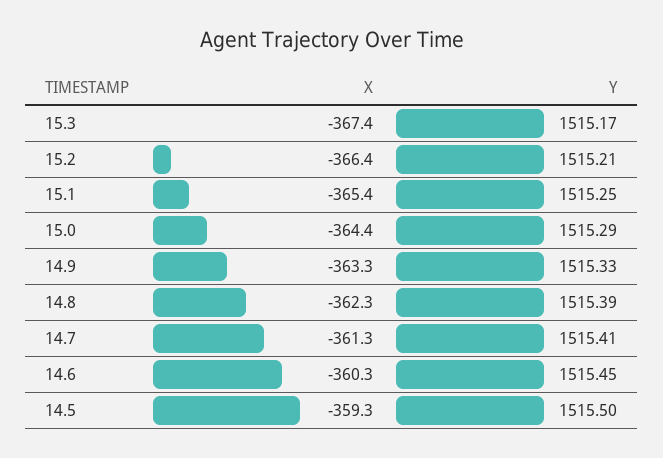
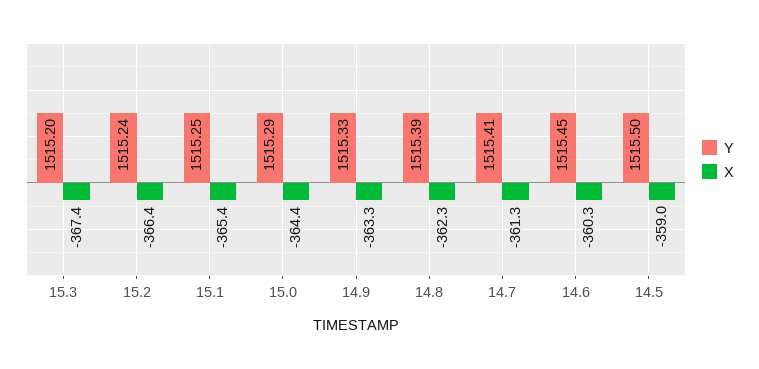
  {
    "X": {
      "15.3": -367.4,
      "15.2": -366.4,
      "15.1": -365.4,
      "15.0": -364.4,
      "14.9": -363.3,
      "14.8": -362.3,
      "14.7": -361.3,
      "14.6": -360.3,
-     "14.5": -359.3
+     "14.5": -359
    },
    "Y": {
-     "15.3": 1515.17,
+     "15.3": 1515.2,
-     "15.2": 1515.21,
+     "15.2": 1515.24,
      "15.1": 1515.25,
      "15.0": 1515.29,
      "14.9": 1515.33,
      "14.8": 1515.39,
      "14.7": 1515.41,
      "14.6": 1515.45,
      "14.5": 1515.5
    }
  }

